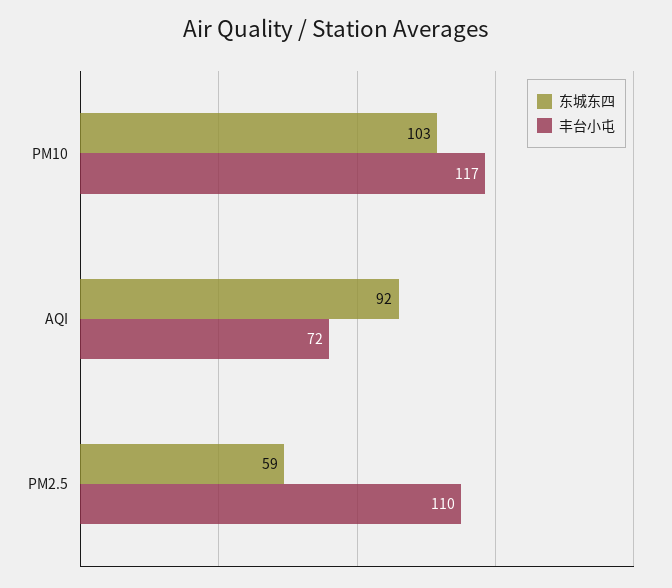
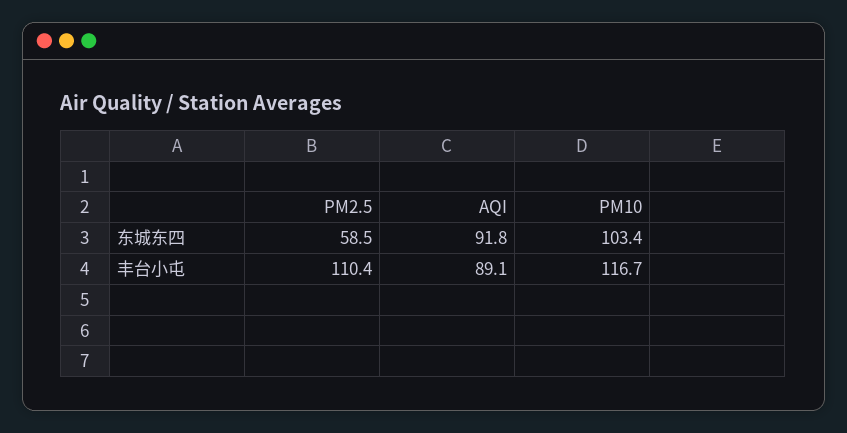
  {
    "东城东四": {
      "PM10": 103.4,
      "AQI": 91.8,
      "PM2.5": 58.5
    },
    "丰台小屯": {
      "PM10": 116.7,
-     "AQI": 72,
+     "AQI": 89.1,
      "PM2.5": 110.4
    }
  }

